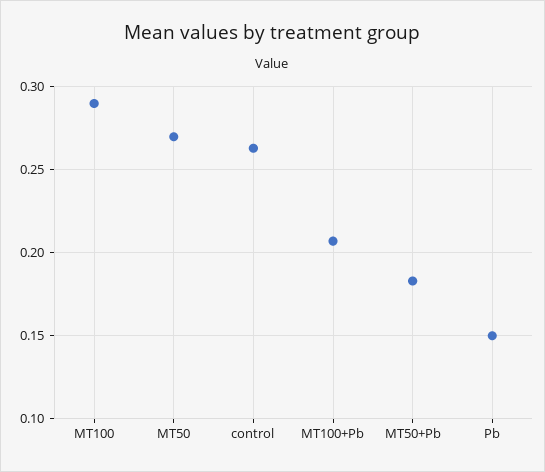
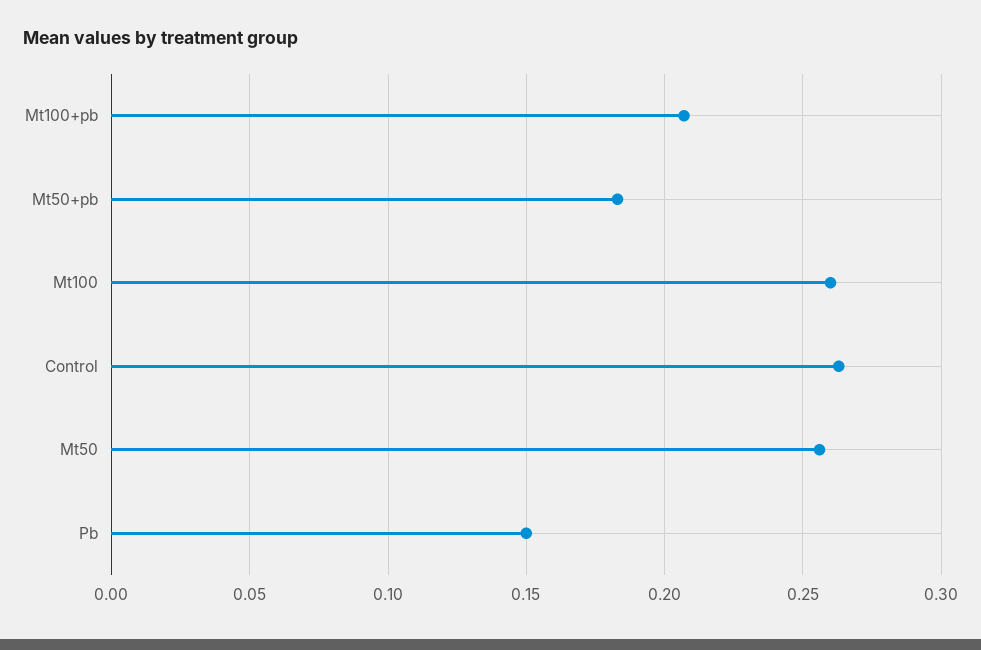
  {
-   "MT100": 0.29,
+   "MT100": 0.26,
-   "MT50": 0.27,
+   "MT50": 0.255,
    "control": 0.265,
    "MT100+Pb": 0.205,
    "MT50+Pb": 0.185,
    "Pb": 0.15
  }

